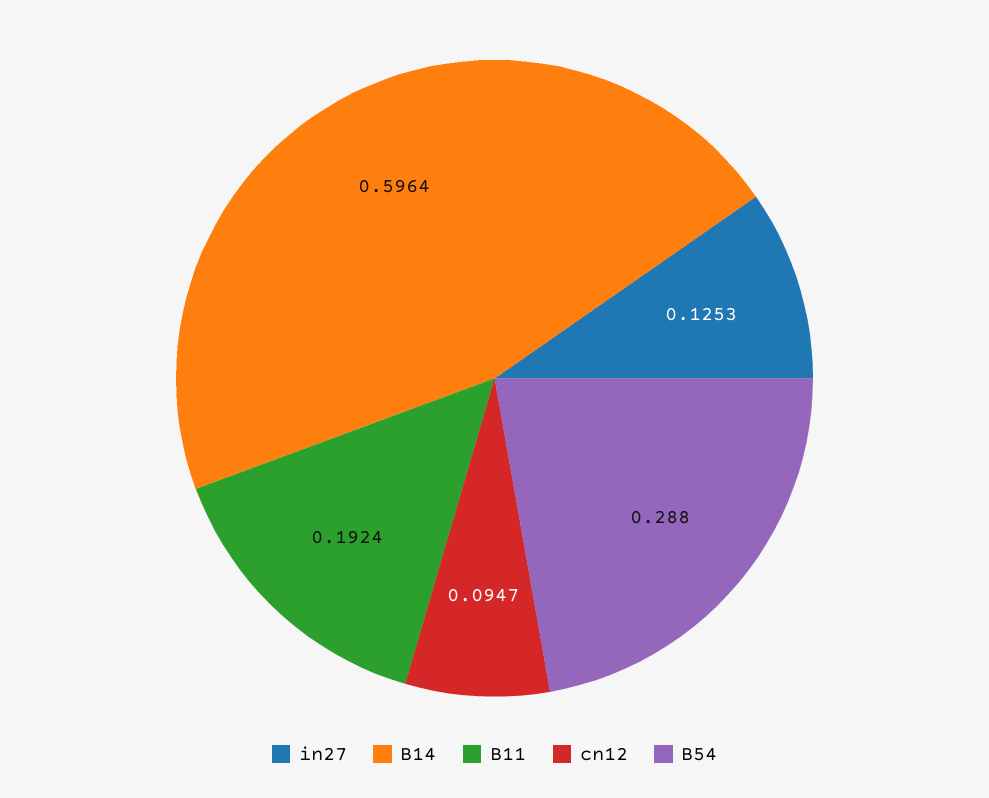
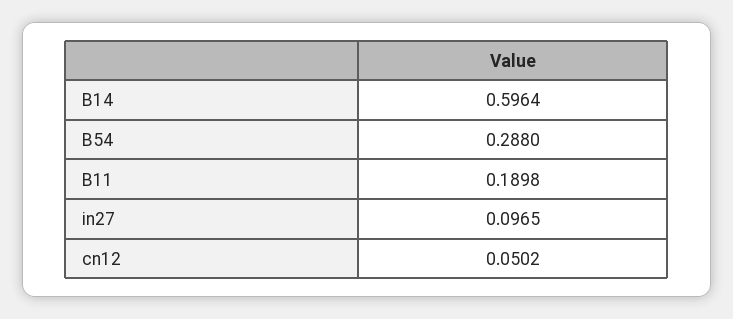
  {
-   "in27": 0.1253,
+   "in27": 0.0965,
    "B14": 0.5964,
-   "B11": 0.1924,
+   "B11": 0.1898,
-   "cn12": 0.0947,
+   "cn12": 0.0502,
    "B54": 0.288
  }

